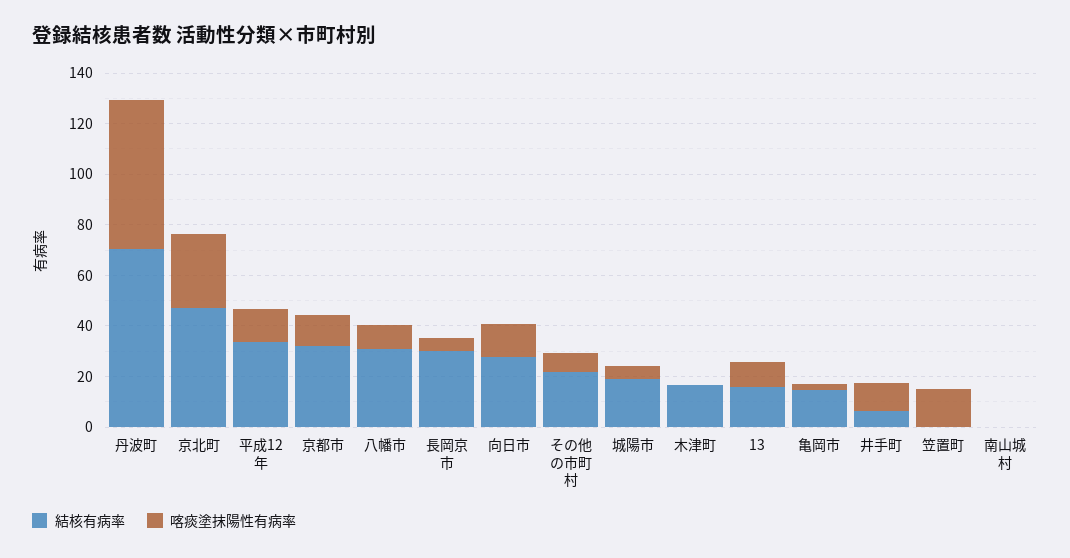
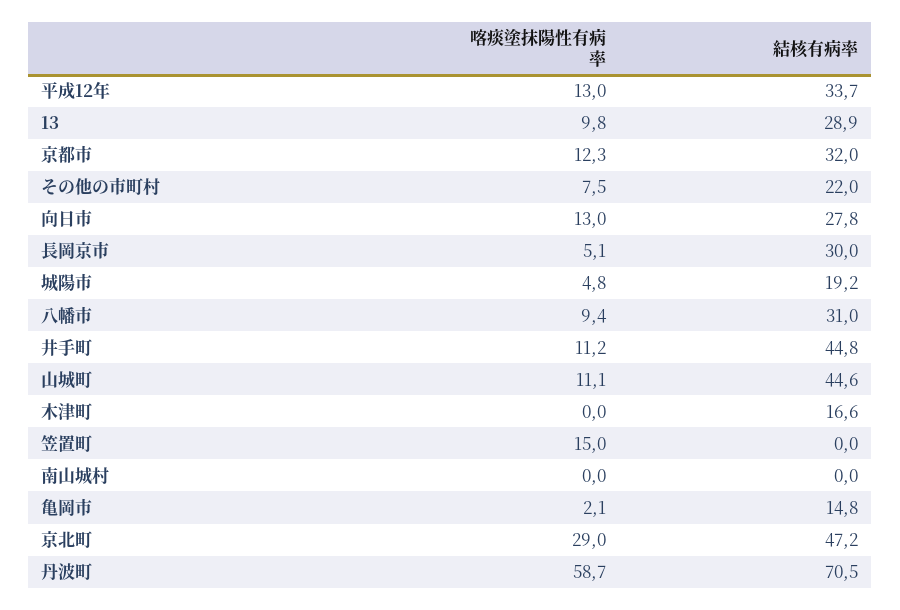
  {
    "結核有病率": {
      "丹波町": 70.5,
      "京北町": 47.2,
      "平成12年": 33.7,
      "京都市": 32,
      "八幡市": 31,
      "長岡京市": 30,
      "向日市": 27.8,
      "その他の市町村": 22,
      "城陽市": 19.2,
      "木津町": 16.6,
-     "13": 15,
+     "13": 28.9,
      "亀岡市": 14.8,
-     "井手町": 5,
+     "井手町": 44.8,
      "笠置町": 0,
-     "南山城村": 0
+     "南山城村": 0,
+     "山城町": 44.6
    },
    "喀痰塗抹陽性有病率": {
      "丹波町": 58.7,
      "京北町": 29,
      "平成12年": 13,
      "京都市": 12.3,
      "八幡市": 9.4,
      "長岡京市": 5.1,
      "向日市": 13,
      "その他の市町村": 7.5,
      "城陽市": 4.8,
      "木津町": 0,
      "13": 9.8,
      "亀岡市": 2.1,
      "井手町": 11.2,
      "笠置町": 15,
-     "南山城村": 0
+     "南山城村": 0,
+     "山城町": 11.1
    }
  }

